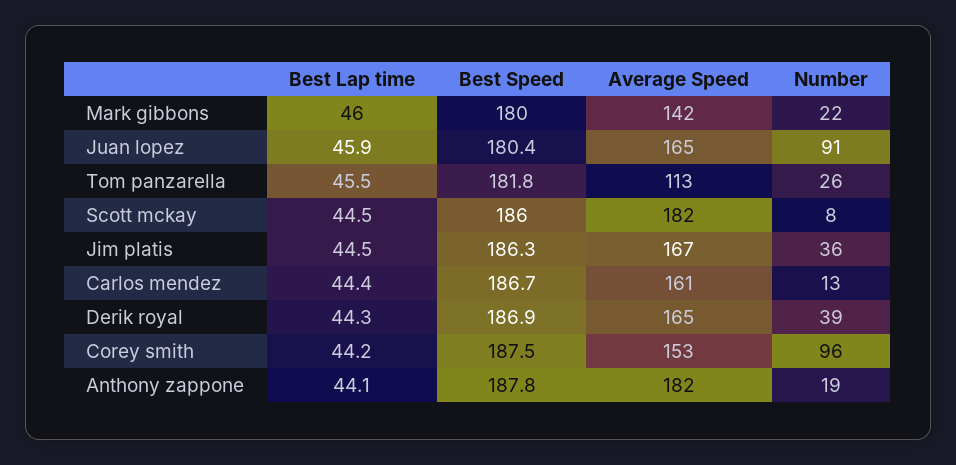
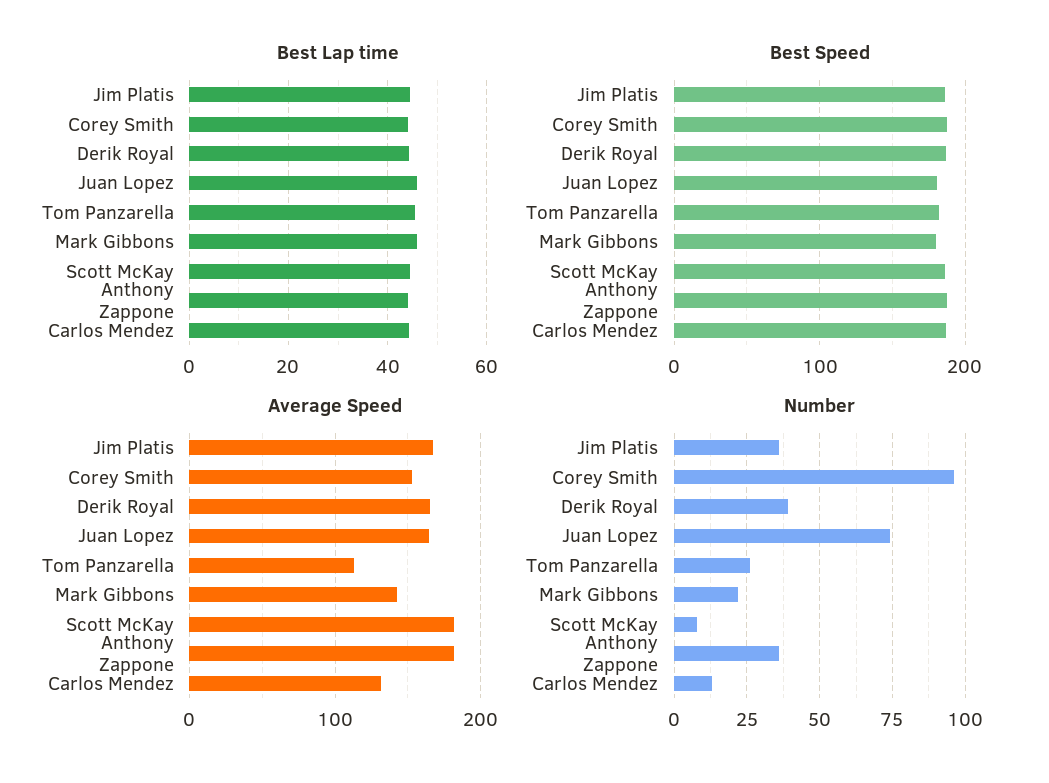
  {
    "Best Lap time": {
      "Mark gibbons": 46,
      "Juan lopez": 45.9,
      "Tom panzarella": 45.5,
      "Scott mckay": 44.5,
      "Jim platis": 44.5,
      "Carlos mendez": 44.4,
      "Derik royal": 44.3,
      "Corey smith": 44.2,
      "Anthony zappone": 44.1
    },
    "Best Speed": {
      "Mark gibbons": 180,
      "Juan lopez": 180.4,
      "Tom panzarella": 181.8,
      "Scott mckay": 186,
      "Jim platis": 186.3,
      "Carlos mendez": 186.7,
      "Derik royal": 186.9,
      "Corey smith": 187.5,
      "Anthony zappone": 187.8
    },
    "Average Speed": {
      "Mark gibbons": 142,
      "Juan lopez": 165,
      "Tom panzarella": 113,
      "Scott mckay": 182,
      "Jim platis": 167,
-     "Carlos mendez": 161,
+     "Carlos mendez": 130,
      "Derik royal": 165,
      "Corey smith": 153,
      "Anthony zappone": 182
    },
    "Number": {
      "Mark gibbons": 22,
-     "Juan lopez": 91,
+     "Juan lopez": 75,
      "Tom panzarella": 26,
      "Scott mckay": 8,
      "Jim platis": 36,
      "Carlos mendez": 13,
      "Derik royal": 39,
      "Corey smith": 96,
-     "Anthony zappone": 19
+     "Anthony zappone": 35
    }
  }

